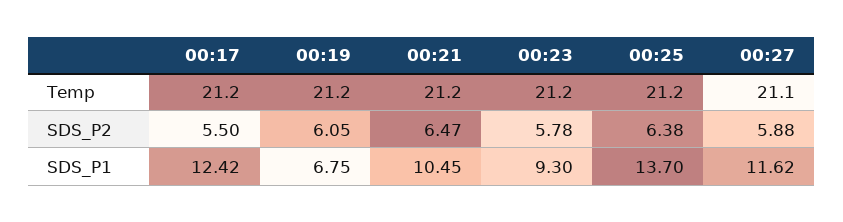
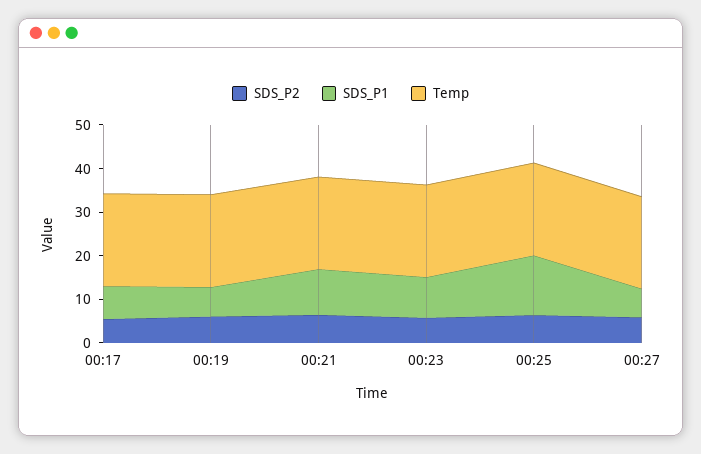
  {
    "Temp": {
      "00:17": 21.2,
      "00:19": 21.2,
      "00:21": 21.2,
      "00:23": 21.2,
      "00:25": 21.2,
      "00:27": 21.1
    },
    "SDS_P2": {
      "00:17": 5.5,
      "00:19": 6.05,
      "00:21": 6.47,
      "00:23": 5.78,
      "00:25": 6.38,
      "00:27": 5.88
    },
    "SDS_P1": {
-     "00:17": 12.42,
+     "00:17": 8,
      "00:19": 6.75,
      "00:21": 10.45,
      "00:23": 9.3,
      "00:25": 13.7,
-     "00:27": 11.62
+     "00:27": 6
    }
  }

